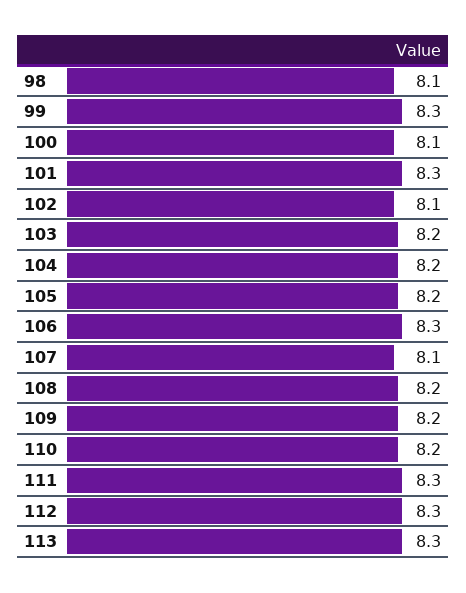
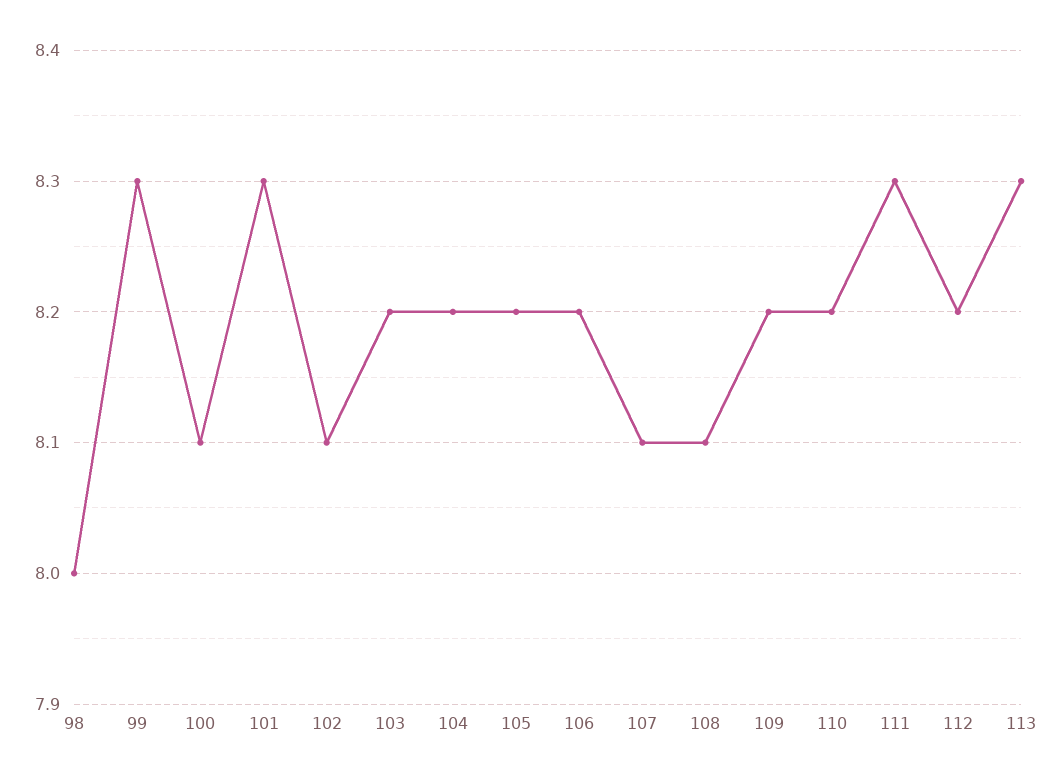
  {
-   "98": 8.1,
+   "98": 8,
    "99": 8.3,
    "100": 8.1,
    "101": 8.3,
    "102": 8.1,
    "103": 8.2,
    "104": 8.2,
    "105": 8.2,
-   "106": 8.3,
+   "106": 8.2,
    "107": 8.1,
-   "108": 8.2,
+   "108": 8.1,
    "109": 8.2,
    "110": 8.2,
    "111": 8.3,
-   "112": 8.3,
+   "112": 8.2,
    "113": 8.3
  }

